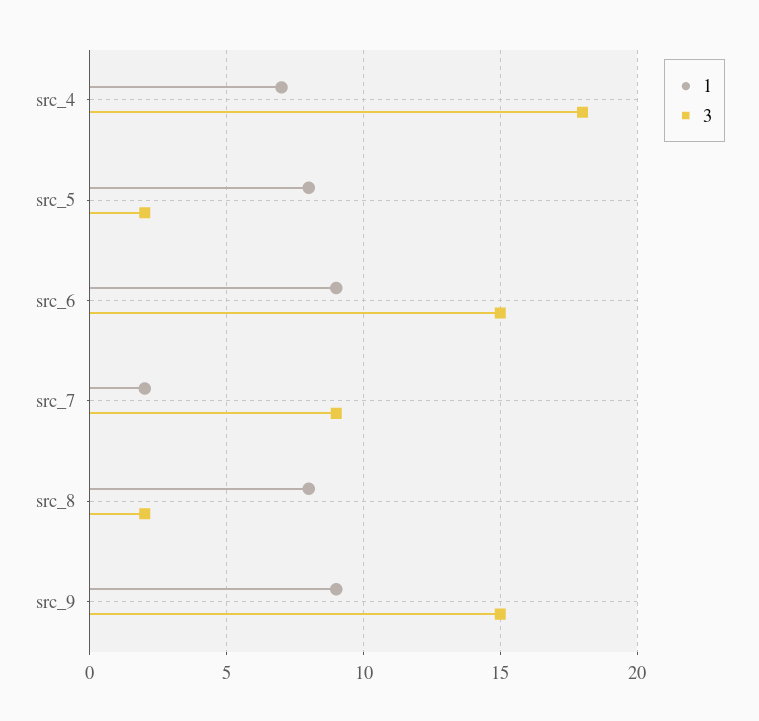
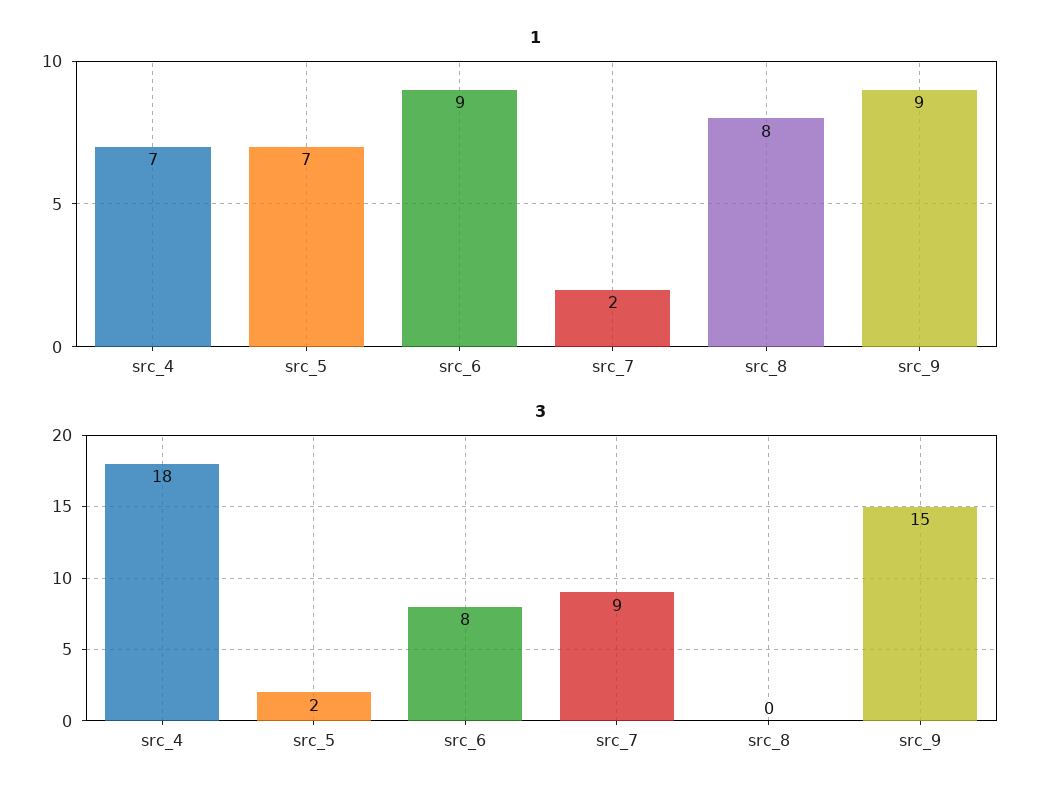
  {
    "1": {
      "src_4": 7,
-     "src_5": 8,
+     "src_5": 7,
      "src_6": 9,
      "src_7": 2,
      "src_8": 8,
      "src_9": 9
    },
    "3": {
      "src_4": 18,
      "src_5": 2,
-     "src_6": 15,
+     "src_6": 8,
      "src_7": 9,
-     "src_8": 2,
+     "src_8": 0,
      "src_9": 15
    }
  }

